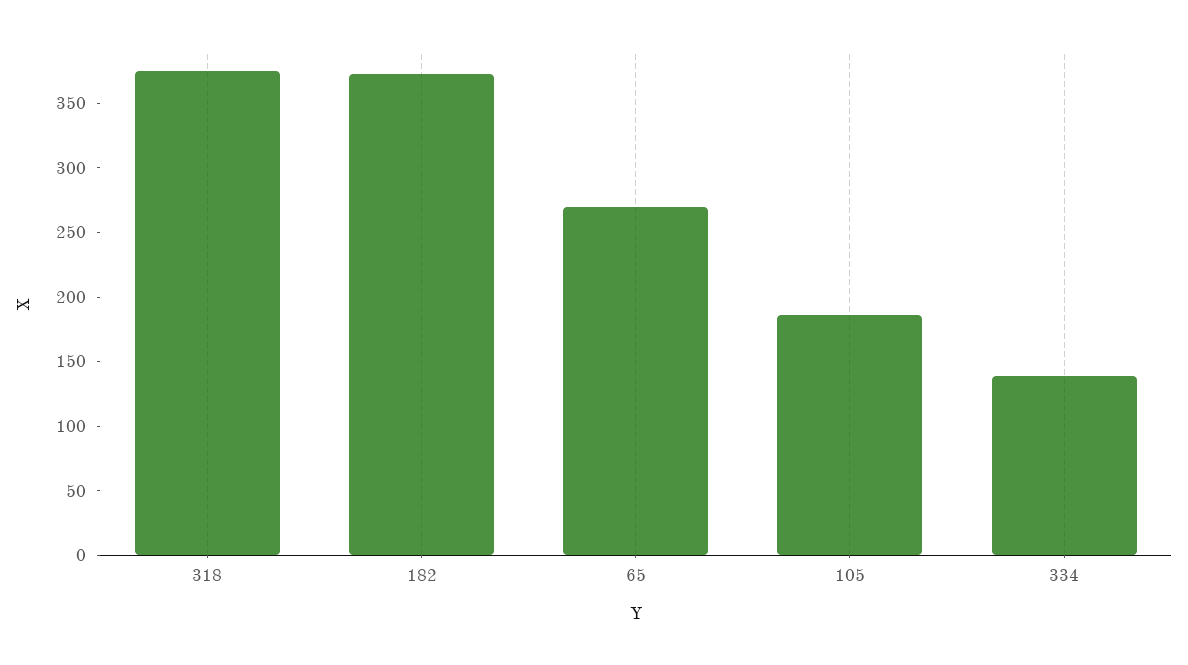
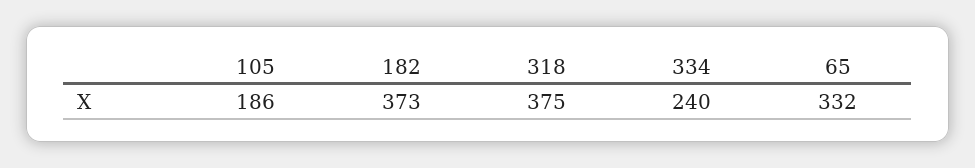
  {
    "318": 375,
    "182": 373,
-   "65": 270,
+   "65": 332,
    "105": 186,
-   "334": 140
+   "334": 240
  }

